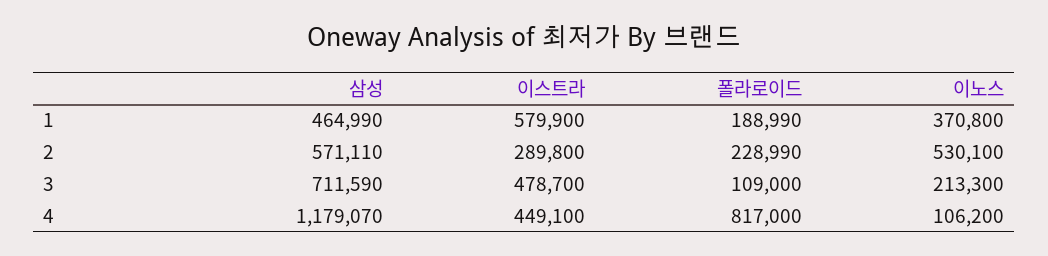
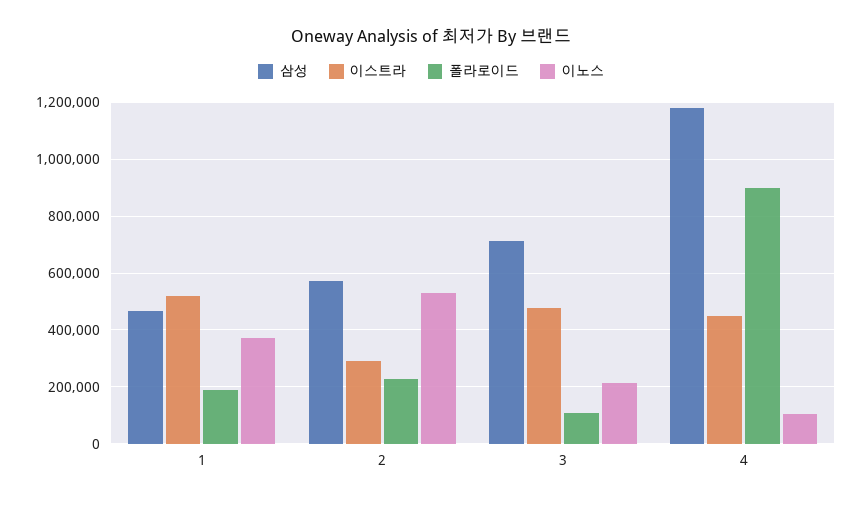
  {
    "삼성": {
      "1": 464990,
      "2": 571110,
      "3": 711590,
      "4": 1179070
    },
    "이스트라": {
-     "1": 579900,
+     "1": 525000,
      "2": 289800,
      "3": 478700,
      "4": 449100
    },
    "폴라로이드": {
      "1": 188990,
      "2": 228990,
      "3": 109000,
-     "4": 817000
+     "4": 900000
    },
    "이노스": {
      "1": 370800,
      "2": 530100,
      "3": 213300,
      "4": 106200
    }
  }

